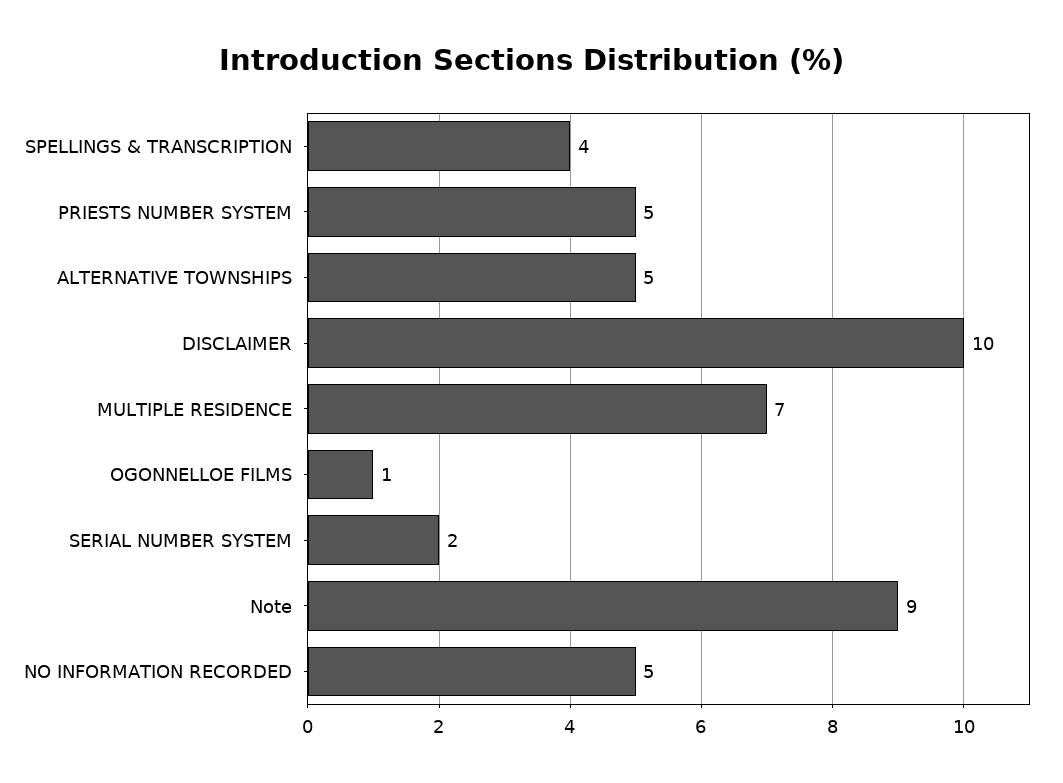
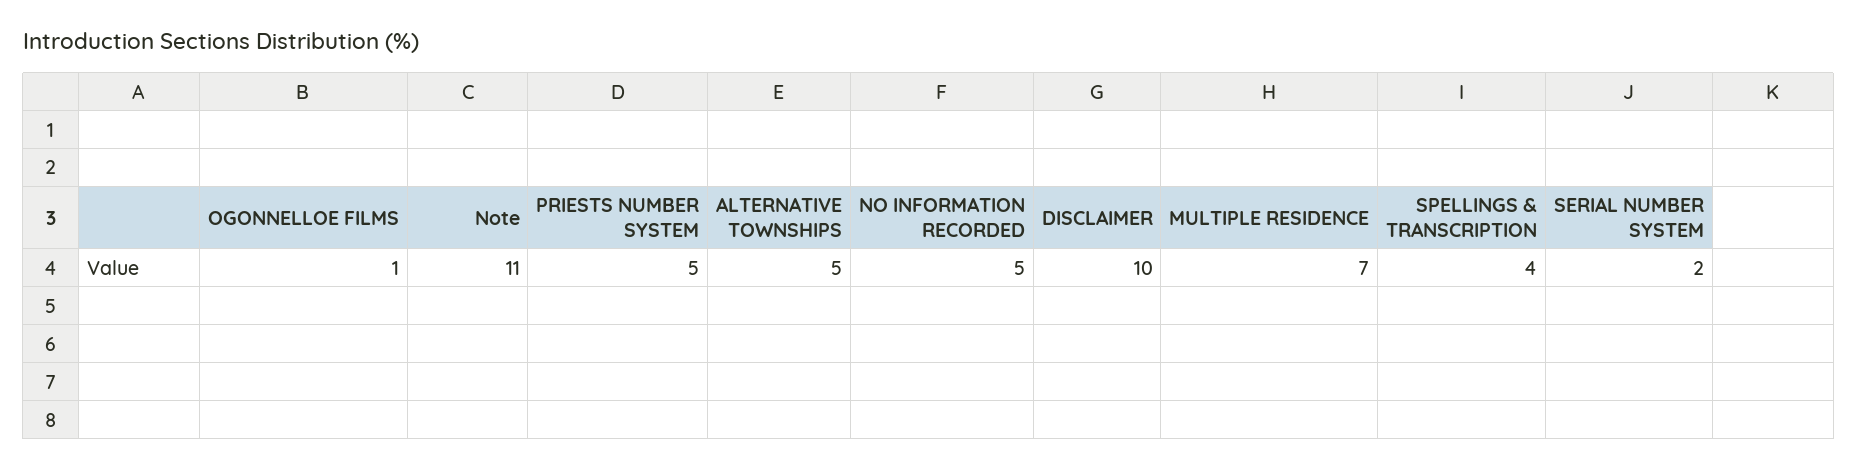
  {
    "SPELLINGS & TRANSCRIPTION": 4,
    "PRIESTS NUMBER SYSTEM": 5,
    "ALTERNATIVE TOWNSHIPS": 5,
    "DISCLAIMER": 10,
    "MULTIPLE RESIDENCE": 7,
    "OGONNELLOE FILMS": 1,
    "SERIAL NUMBER SYSTEM": 2,
-   "Note": 9,
+   "Note": 11,
    "NO INFORMATION RECORDED": 5
  }

